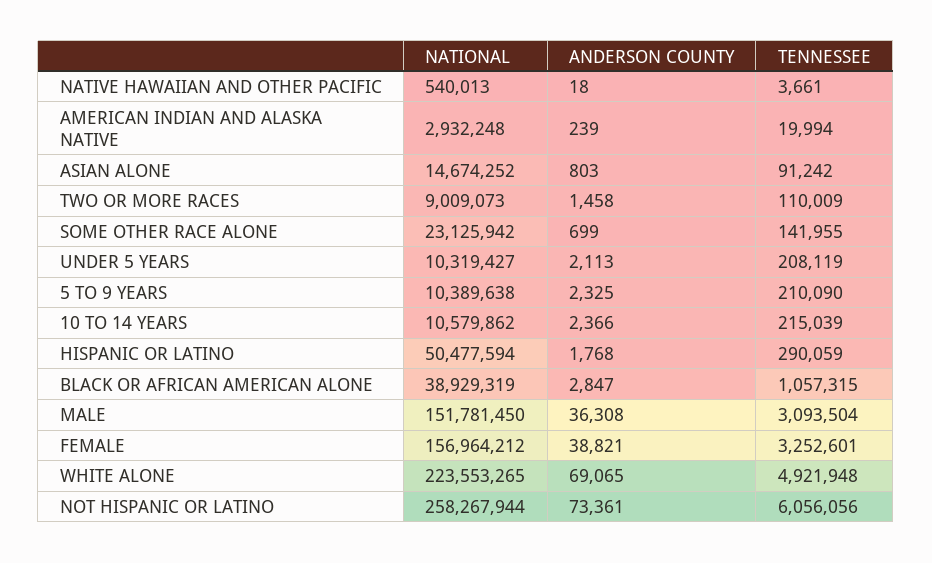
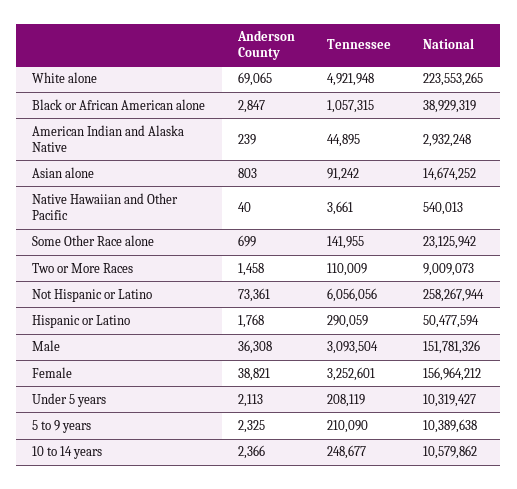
  {
    "NATIONAL": {
      "NATIVE HAWAIIAN AND OTHER PACIFIC": 540013,
      "AMERICAN INDIAN AND ALASKA NATIVE": 2932248,
      "ASIAN ALONE": 14674252,
      "TWO OR MORE RACES": 9009073,
      "SOME OTHER RACE ALONE": 23125942,
      "UNDER 5 YEARS": 10319427,
      "5 TO 9 YEARS": 10389638,
      "10 TO 14 YEARS": 10579862,
      "HISPANIC OR LATINO": 50477594,
      "BLACK OR AFRICAN AMERICAN ALONE": 38929319,
-     "MALE": 151781450,
+     "MALE": 151781326,
      "FEMALE": 156964212,
      "WHITE ALONE": 223553265,
      "NOT HISPANIC OR LATINO": 258267944
    },
    "ANDERSON COUNTY": {
-     "NATIVE HAWAIIAN AND OTHER PACIFIC": 18,
+     "NATIVE HAWAIIAN AND OTHER PACIFIC": 40,
      "AMERICAN INDIAN AND ALASKA NATIVE": 239,
      "ASIAN ALONE": 803,
      "TWO OR MORE RACES": 1458,
      "SOME OTHER RACE ALONE": 699,
      "UNDER 5 YEARS": 2113,
      "5 TO 9 YEARS": 2325,
      "10 TO 14 YEARS": 2366,
      "HISPANIC OR LATINO": 1768,
      "BLACK OR AFRICAN AMERICAN ALONE": 2847,
      "MALE": 36308,
      "FEMALE": 38821,
      "WHITE ALONE": 69065,
      "NOT HISPANIC OR LATINO": 73361
    },
    "TENNESSEE": {
      "NATIVE HAWAIIAN AND OTHER PACIFIC": 3661,
-     "AMERICAN INDIAN AND ALASKA NATIVE": 19994,
+     "AMERICAN INDIAN AND ALASKA NATIVE": 44895,
      "ASIAN ALONE": 91242,
      "TWO OR MORE RACES": 110009,
      "SOME OTHER RACE ALONE": 141955,
      "UNDER 5 YEARS": 208119,
      "5 TO 9 YEARS": 210090,
-     "10 TO 14 YEARS": 215039,
+     "10 TO 14 YEARS": 248677,
      "HISPANIC OR LATINO": 290059,
      "BLACK OR AFRICAN AMERICAN ALONE": 1057315,
      "MALE": 3093504,
      "FEMALE": 3252601,
      "WHITE ALONE": 4921948,
      "NOT HISPANIC OR LATINO": 6056056
    }
  }

